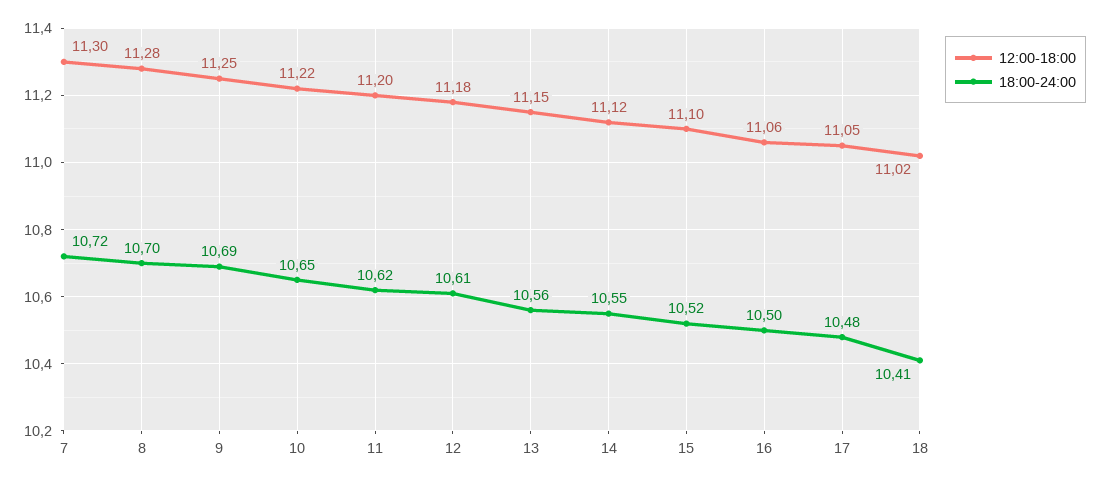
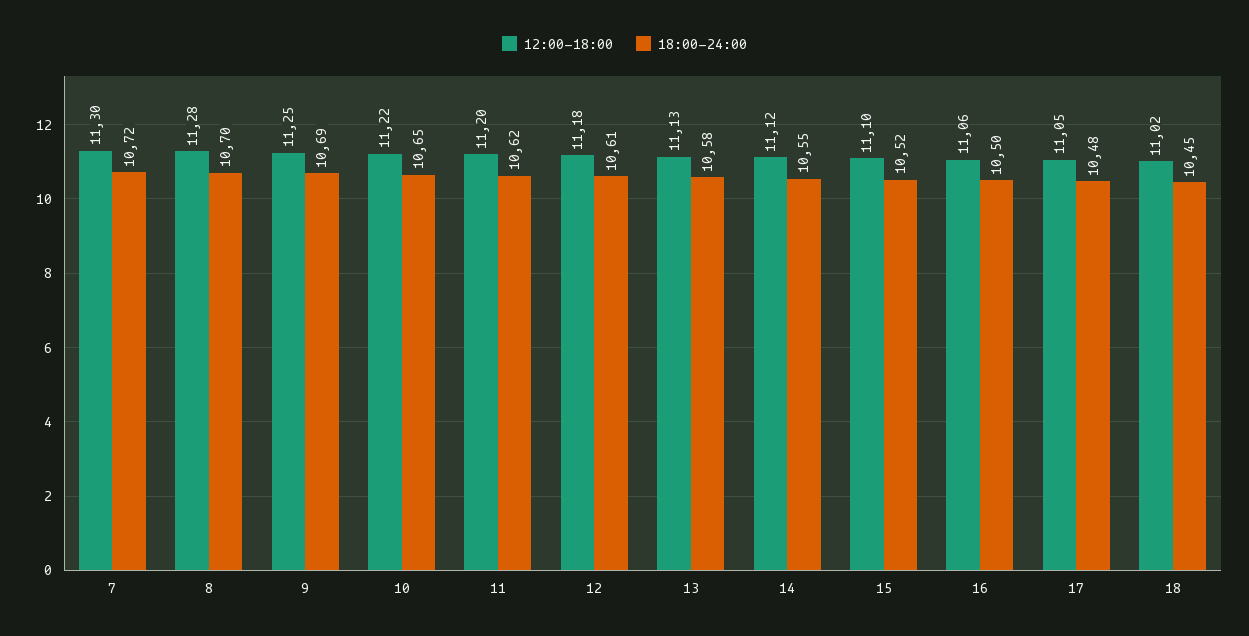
  {
    "12:00-18:00": {
      "7": 11.3,
      "8": 11.28,
      "9": 11.25,
      "10": 11.22,
      "11": 11.2,
      "12": 11.18,
-     "13": 11.15,
+     "13": 11.13,
      "14": 11.12,
      "15": 11.1,
      "16": 11.06,
      "17": 11.05,
      "18": 11.02
    },
    "18:00-24:00": {
      "7": 10.72,
      "8": 10.7,
      "9": 10.69,
      "10": 10.65,
      "11": 10.62,
      "12": 10.61,
-     "13": 10.56,
+     "13": 10.58,
      "14": 10.55,
      "15": 10.52,
      "16": 10.5,
      "17": 10.48,
-     "18": 10.41
+     "18": 10.45
    }
  }

